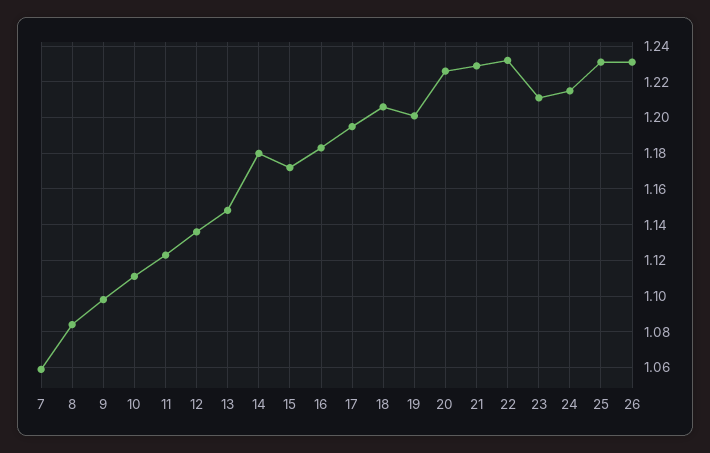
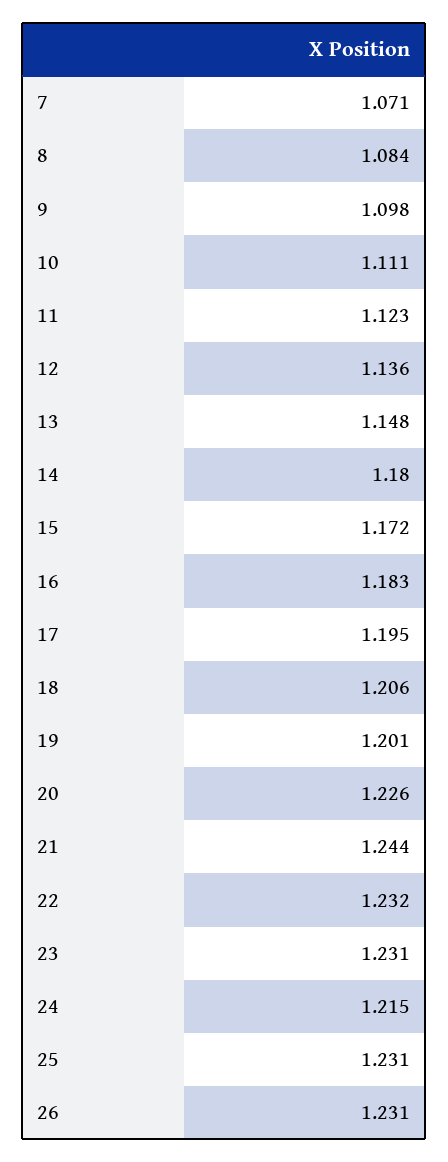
  {
-   "7": 1.06,
+   "7": 1.071,
    "8": 1.084,
    "9": 1.098,
    "10": 1.111,
    "11": 1.123,
    "12": 1.136,
    "13": 1.148,
    "14": 1.18,
    "15": 1.172,
    "16": 1.183,
    "17": 1.195,
    "18": 1.206,
    "19": 1.201,
    "20": 1.226,
-   "21": 1.23,
+   "21": 1.244,
    "22": 1.232,
-   "23": 1.21,
+   "23": 1.231,
    "24": 1.215,
    "25": 1.231,
    "26": 1.231
  }

